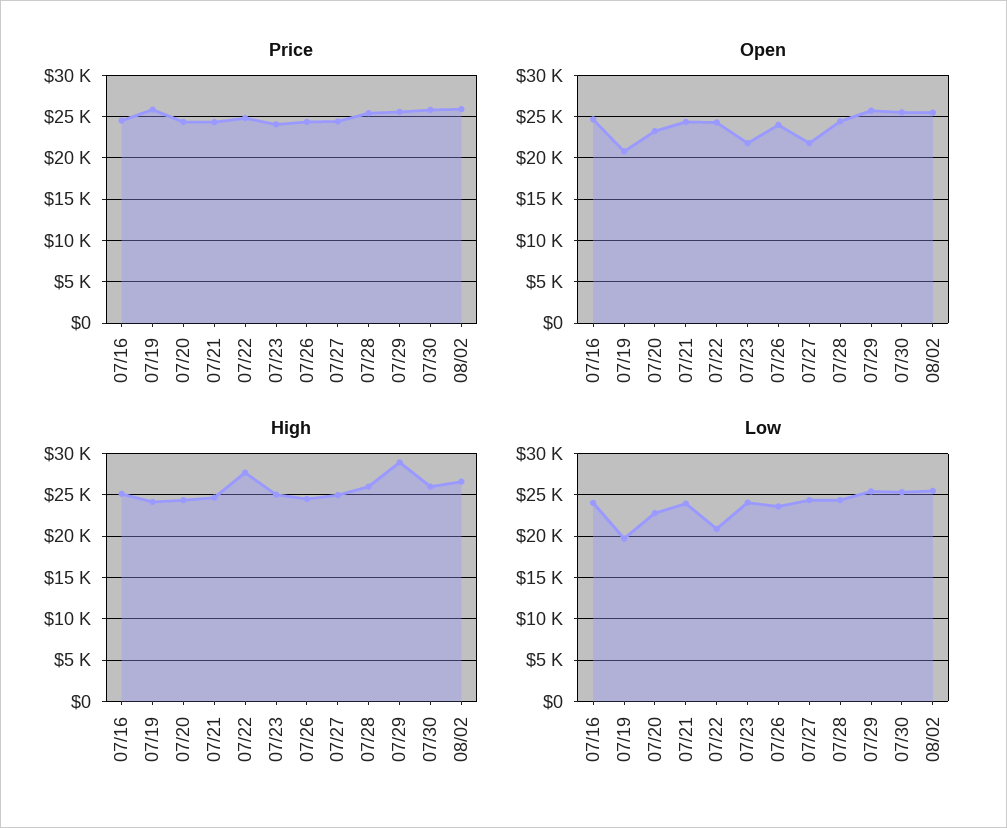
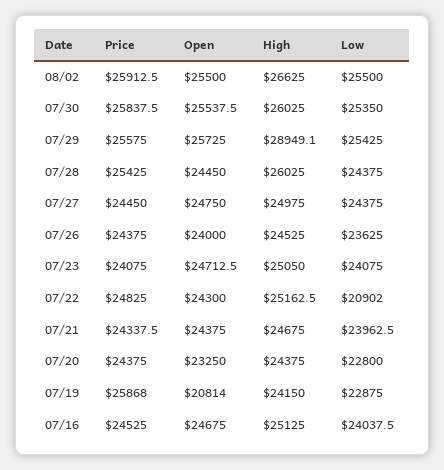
  {
    "Price": {
      "07/16": 24525,
      "07/19": 25868,
      "07/20": 24375,
      "07/21": 24337.5,
      "07/22": 24825,
      "07/23": 24075,
      "07/26": 24375,
      "07/27": 24450,
      "07/28": 25425,
      "07/29": 25575,
      "07/30": 25837.5,
      "08/02": 25912.5
    },
    "Open": {
      "07/16": 24675,
      "07/19": 20814,
      "07/20": 23250,
      "07/21": 24375,
      "07/22": 24300,
-     "07/23": 22000,
+     "07/23": 24712.5,
      "07/26": 24000,
-     "07/27": 22000,
+     "07/27": 24750,
      "07/28": 24450,
      "07/29": 25725,
      "07/30": 25537.5,
      "08/02": 25500
    },
    "High": {
      "07/16": 25125,
      "07/19": 24150,
      "07/20": 24375,
      "07/21": 24675,
-     "07/22": 28000,
+     "07/22": 25162.5,
      "07/23": 25050,
      "07/26": 24525,
      "07/27": 24975,
      "07/28": 26025,
      "07/29": 28949.1,
      "07/30": 26025,
      "08/02": 26625
    },
    "Low": {
      "07/16": 24037.5,
-     "07/19": 20000,
+     "07/19": 22875,
      "07/20": 22800,
      "07/21": 23962.5,
      "07/22": 20902,
      "07/23": 24075,
      "07/26": 23625,
      "07/27": 24375,
      "07/28": 24375,
      "07/29": 25425,
      "07/30": 25350,
      "08/02": 25500
    }
  }

